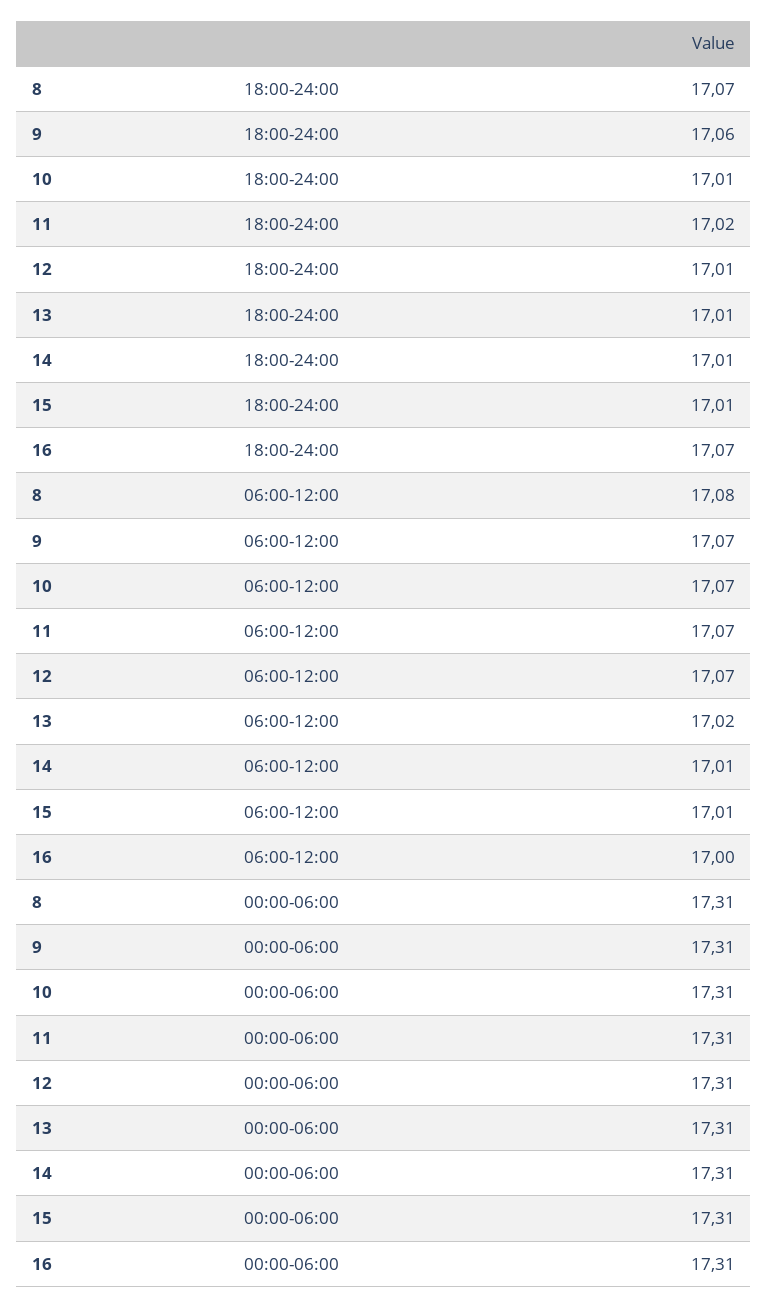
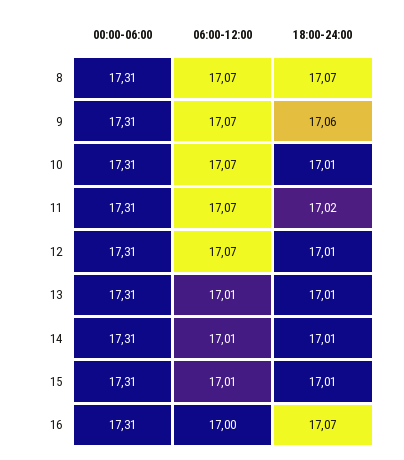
  {
    "8": {
      "18:00-24:00": 17.07,
-     "06:00-12:00": 17.08,
+     "06:00-12:00": 17.07,
      "00:00-06:00": 17.31
    },
    "9": {
      "18:00-24:00": 17.06,
      "06:00-12:00": 17.07,
      "00:00-06:00": 17.31
    },
    "10": {
      "18:00-24:00": 17.01,
      "06:00-12:00": 17.07,
      "00:00-06:00": 17.31
    },
    "11": {
      "18:00-24:00": 17.02,
      "06:00-12:00": 17.07,
      "00:00-06:00": 17.31
    },
    "12": {
      "18:00-24:00": 17.01,
      "06:00-12:00": 17.07,
      "00:00-06:00": 17.31
    },
    "13": {
      "18:00-24:00": 17.01,
-     "06:00-12:00": 17.02,
+     "06:00-12:00": 17.01,
      "00:00-06:00": 17.31
    },
    "14": {
      "18:00-24:00": 17.01,
      "06:00-12:00": 17.01,
      "00:00-06:00": 17.31
    },
    "15": {
      "18:00-24:00": 17.01,
      "06:00-12:00": 17.01,
      "00:00-06:00": 17.31
    },
    "16": {
      "18:00-24:00": 17.07,
      "06:00-12:00": 17,
      "00:00-06:00": 17.31
    }
  }

